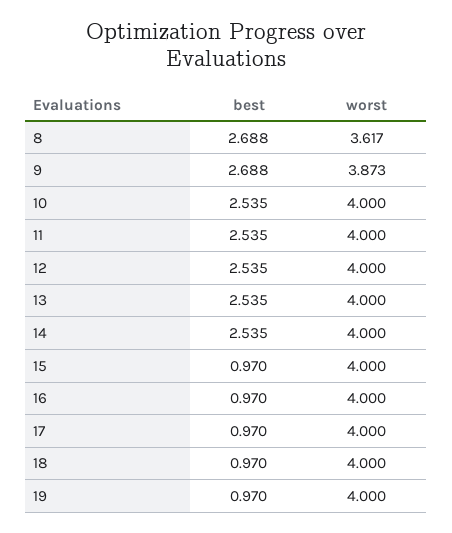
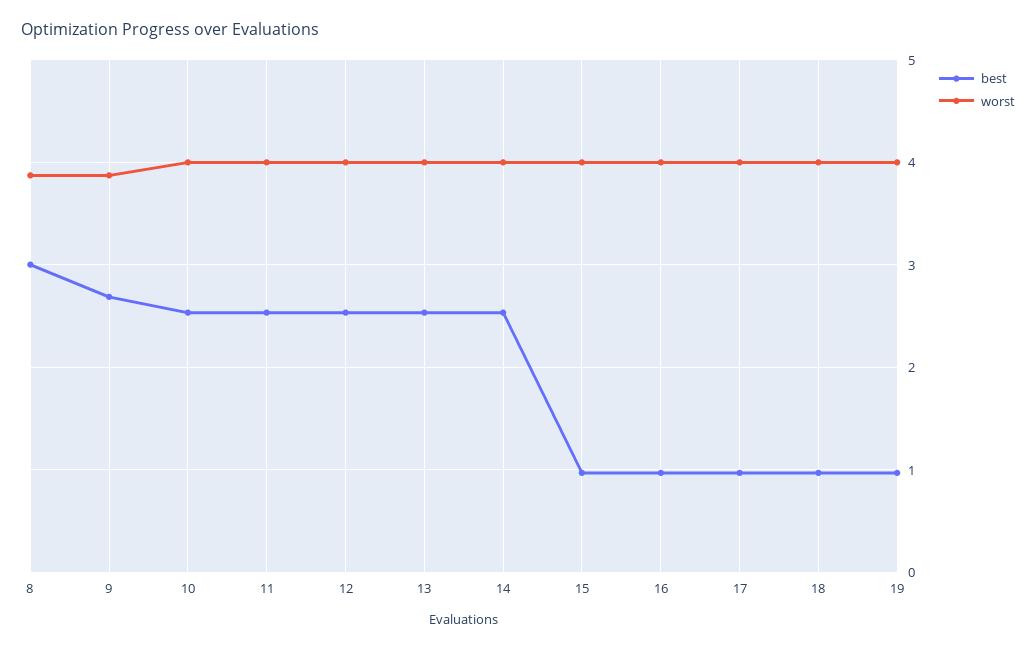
  {
    "best": {
-     "8": 2.688,
+     "8": 3,
      "9": 2.688,
      "10": 2.535,
      "11": 2.535,
      "12": 2.535,
      "13": 2.535,
      "14": 2.535,
      "15": 0.97,
      "16": 0.97,
      "17": 0.97,
      "18": 0.97,
      "19": 0.97
    },
    "worst": {
-     "8": 3.617,
+     "8": 3.9,
      "9": 3.873,
      "10": 4,
      "11": 4,
      "12": 4,
      "13": 4,
      "14": 4,
      "15": 4,
      "16": 4,
      "17": 4,
      "18": 4,
      "19": 4
    }
  }

